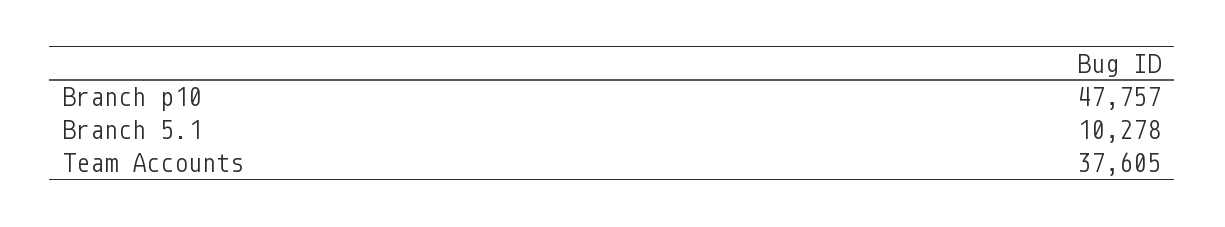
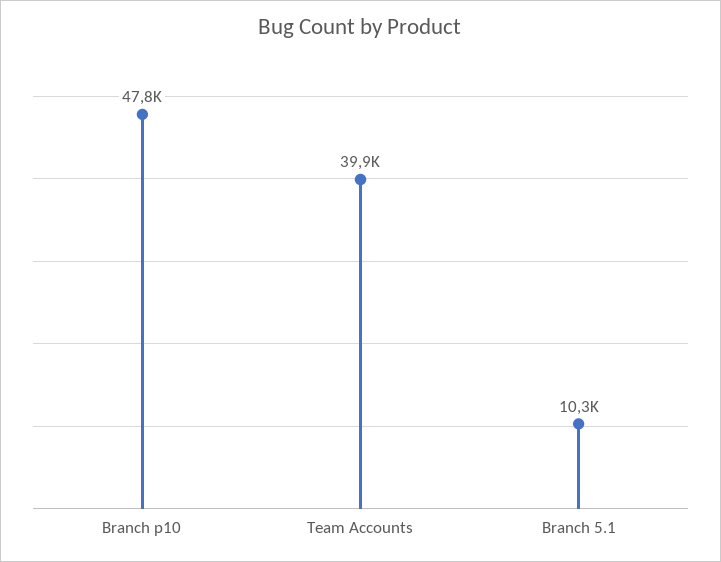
  {
    "Branch p10": 47757,
    "Branch 5.1": 10278,
-   "Team Accounts": 37605
+   "Team Accounts": 39900
  }

